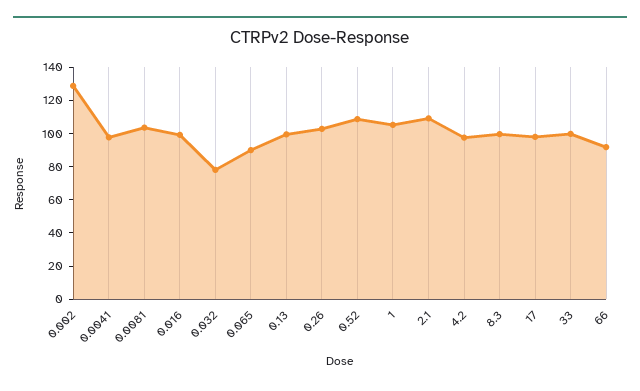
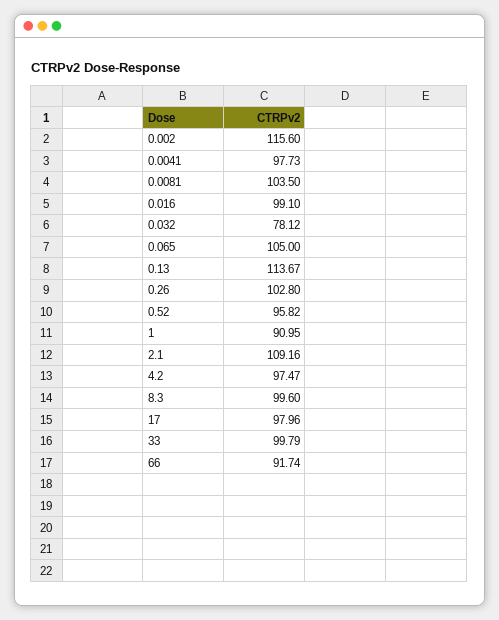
  {
-   "0.002": 130,
+   "0.002": 115.6,
    "0.0041": 97.73,
    "0.0081": 103.5,
    "0.016": 99.1,
    "0.032": 78.12,
-   "0.065": 90,
+   "0.065": 105,
-   "0.13": 100,
+   "0.13": 113.67,
    "0.26": 102.8,
-   "0.52": 110,
+   "0.52": 95.82,
-   "1": 105,
+   "1": 90.95,
    "2.1": 109.16,
    "4.2": 97.47,
    "8.3": 99.6,
    "17": 97.96,
    "33": 99.79,
    "66": 91.74
  }

